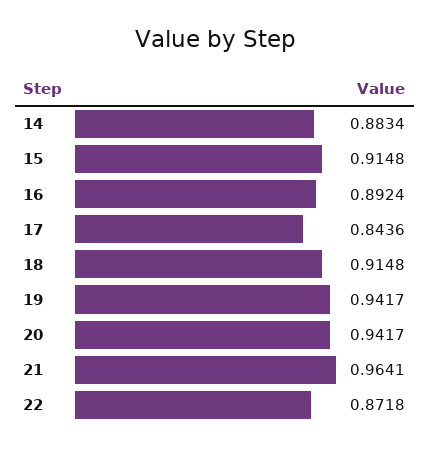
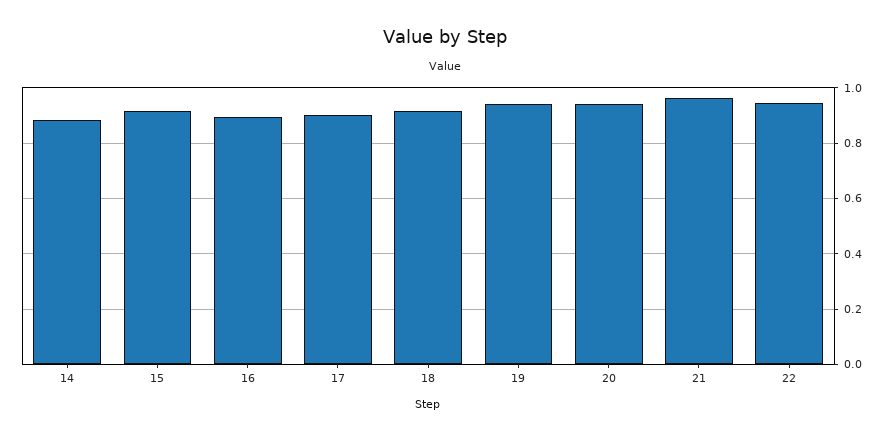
  {
    "14": 0.8834,
    "15": 0.9148,
    "16": 0.8924,
-   "17": 0.8436,
+   "17": 0.9,
    "18": 0.9148,
    "19": 0.9417,
    "20": 0.9417,
    "21": 0.9641,
-   "22": 0.8718
+   "22": 0.95
  }

